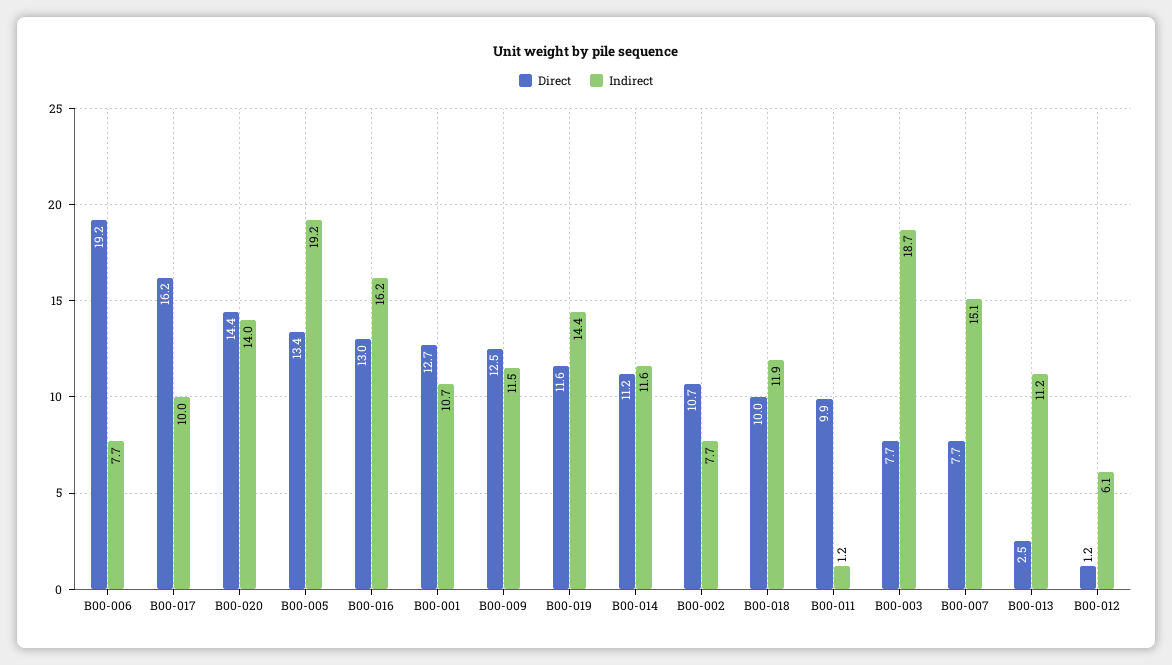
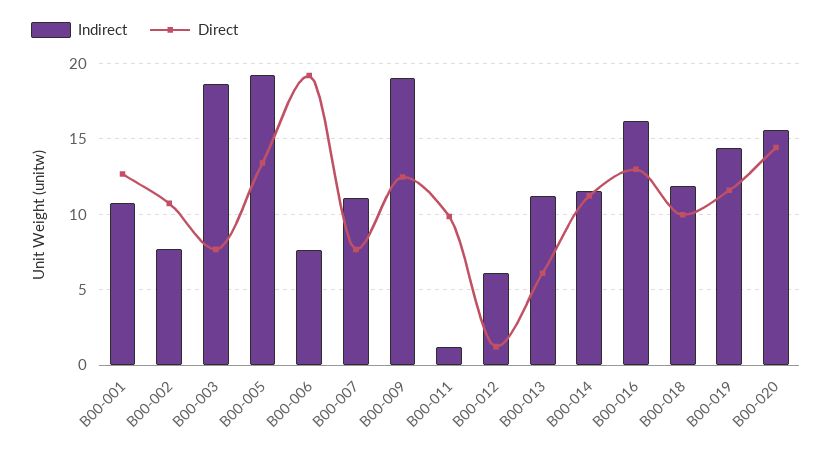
  {
    "Direct": {
      "B00-006": 19.2,
-     "B00-017": 16.2,
      "B00-020": 14.4,
      "B00-005": 13.4,
      "B00-016": 13,
      "B00-001": 12.7,
      "B00-009": 12.5,
      "B00-019": 11.6,
      "B00-014": 11.2,
      "B00-002": 10.7,
      "B00-018": 10,
      "B00-011": 9.9,
      "B00-003": 7.7,
      "B00-007": 7.7,
-     "B00-013": 2.5,
+     "B00-013": 6,
      "B00-012": 1.2
    },
    "Indirect": {
      "B00-006": 7.7,
-     "B00-017": 10,
-     "B00-020": 14,
+     "B00-020": 15.5,
      "B00-005": 19.2,
      "B00-016": 16.2,
      "B00-001": 10.7,
-     "B00-009": 11.5,
+     "B00-009": 19,
      "B00-019": 14.4,
      "B00-014": 11.6,
      "B00-002": 7.7,
      "B00-018": 11.9,
      "B00-011": 1.2,
      "B00-003": 18.7,
-     "B00-007": 15.1,
+     "B00-007": 11,
      "B00-013": 11.2,
      "B00-012": 6.1
    }
  }

